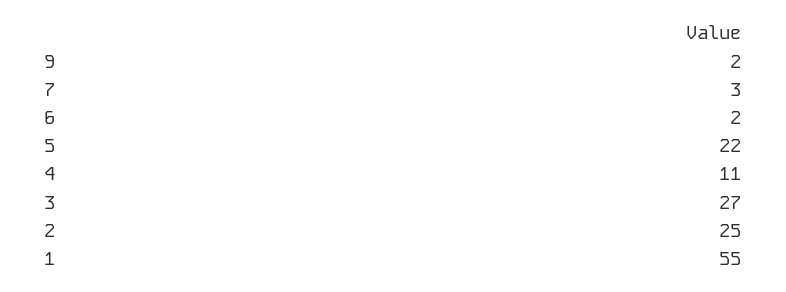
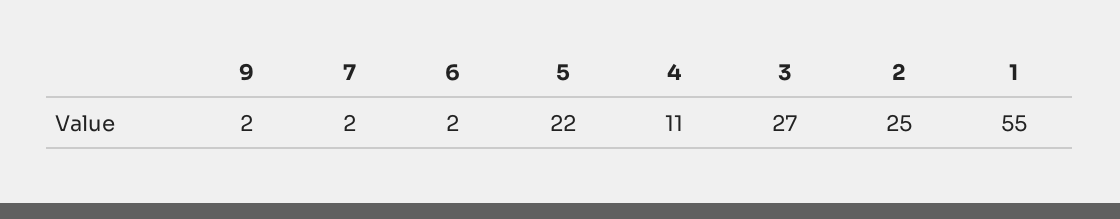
  {
    "9": 2,
-   "7": 3,
+   "7": 2,
    "6": 2,
    "5": 22,
    "4": 11,
    "3": 27,
    "2": 25,
    "1": 55
  }

